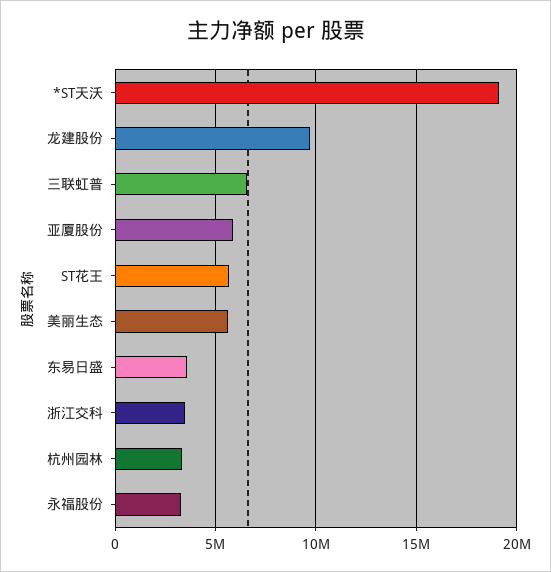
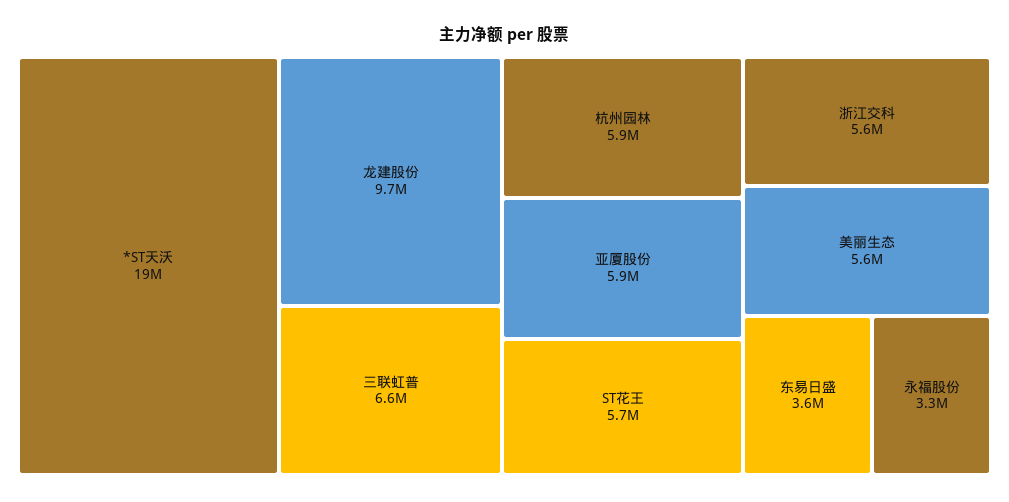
  {
    "*ST天沃": 19000000,
    "龙建股份": 9700000,
    "三联虹普": 6600000,
    "亚厦股份": 5900000,
    "ST花王": 5700000,
    "美丽生态": 5600000,
    "东易日盛": 3600000,
-   "浙江交科": 3500000,
+   "浙江交科": 5600000,
-   "杭州园林": 3500000,
+   "杭州园林": 5900000,
    "永福股份": 3300000
  }

